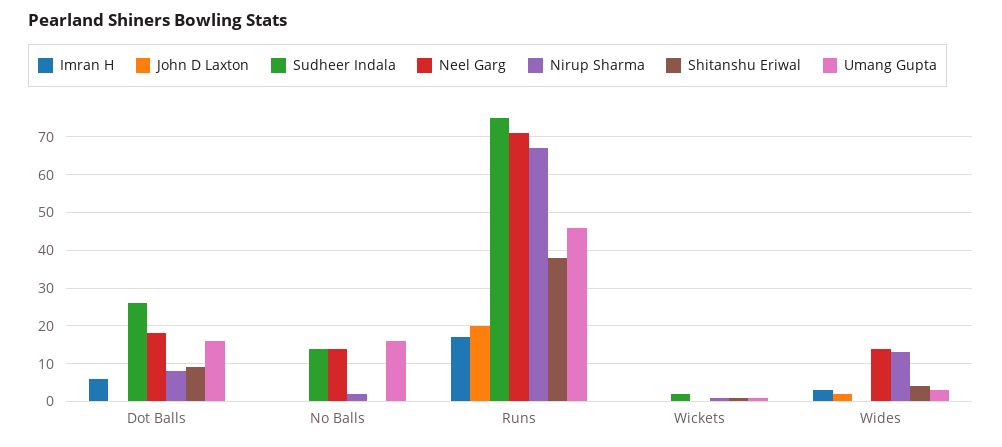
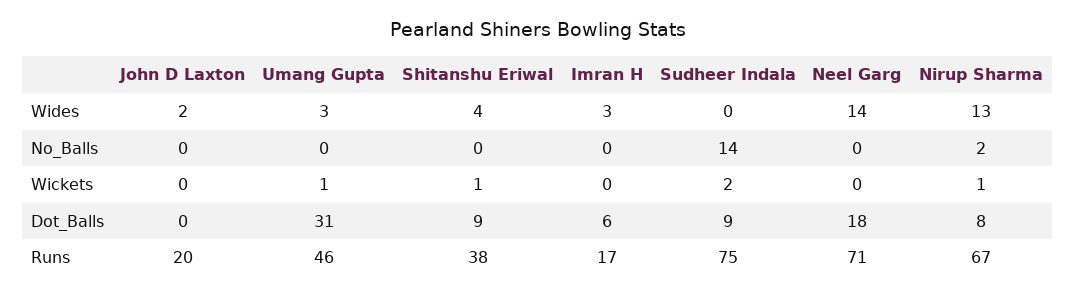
  {
    "Imran H": {
      "Dot Balls": 6,
      "No Balls": 0,
      "Runs": 17,
      "Wickets": 0,
      "Wides": 3
    },
    "John D Laxton": {
      "Dot Balls": 0,
      "No Balls": 0,
      "Runs": 20,
      "Wickets": 0,
      "Wides": 2
    },
    "Sudheer Indala": {
-     "Dot Balls": 25,
+     "Dot Balls": 9,
      "No Balls": 14,
      "Runs": 75,
      "Wickets": 2,
      "Wides": 0
    },
    "Neel Garg": {
      "Dot Balls": 18,
-     "No Balls": 15,
+     "No Balls": 0,
      "Runs": 71,
      "Wickets": 0,
      "Wides": 14
    },
    "Nirup Sharma": {
      "Dot Balls": 8,
      "No Balls": 2,
      "Runs": 67,
      "Wickets": 1,
      "Wides": 13
    },
    "Shitanshu Eriwal": {
      "Dot Balls": 9,
      "No Balls": 0,
      "Runs": 38,
      "Wickets": 1,
      "Wides": 4
    },
    "Umang Gupta": {
-     "Dot Balls": 15,
+     "Dot Balls": 31,
-     "No Balls": 15,
+     "No Balls": 0,
      "Runs": 46,
      "Wickets": 1,
      "Wides": 3
    }
  }

